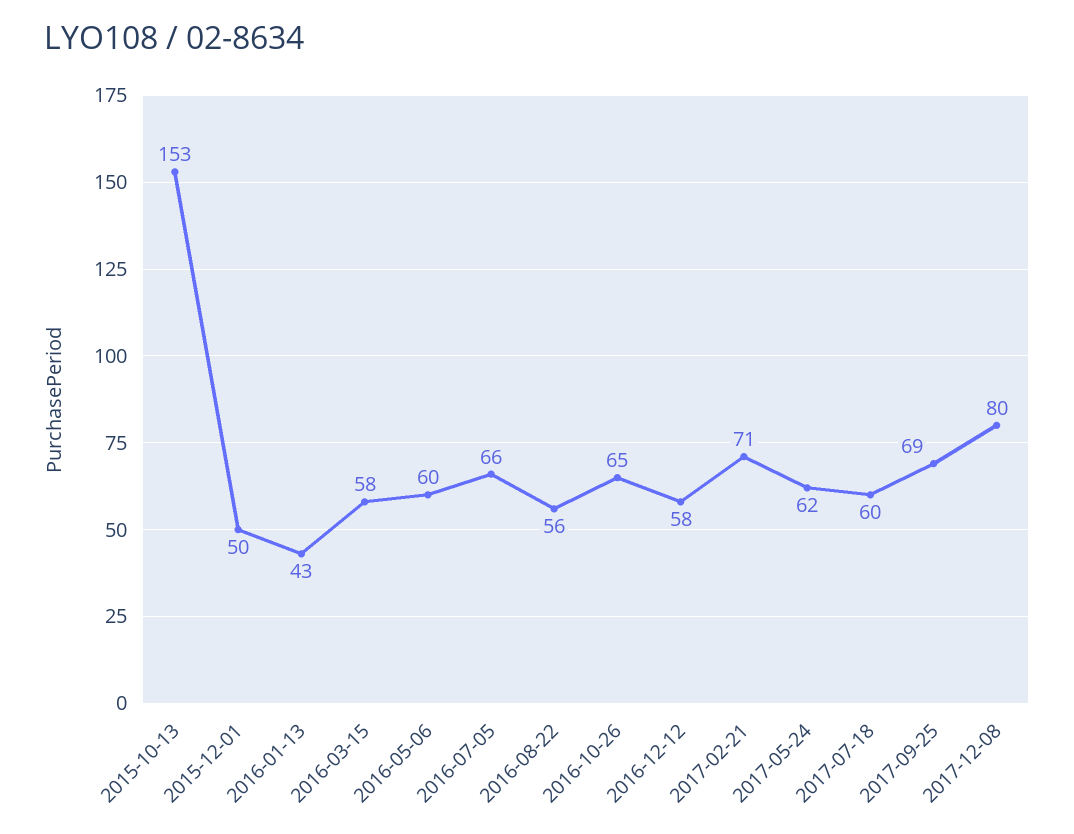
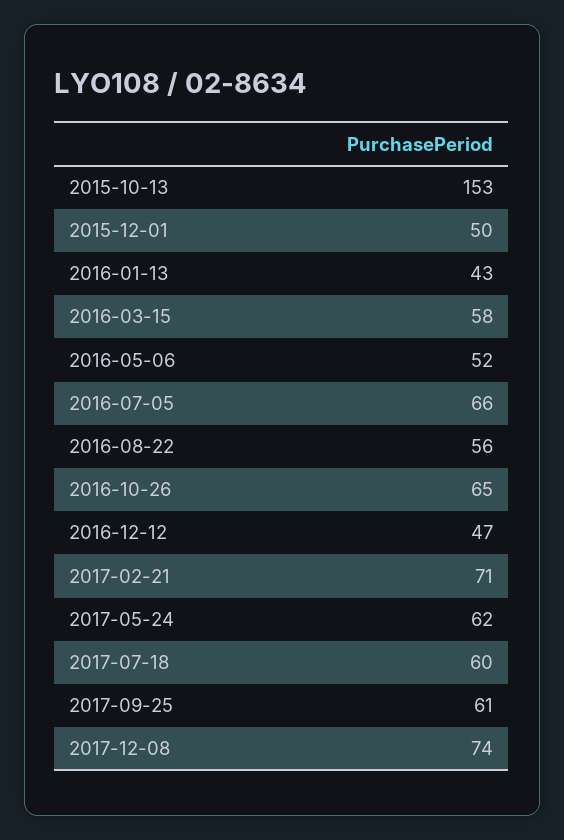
  {
    "2015-10-13": 153,
    "2015-12-01": 50,
    "2016-01-13": 43,
    "2016-03-15": 58,
-   "2016-05-06": 60,
+   "2016-05-06": 52,
    "2016-07-05": 66,
    "2016-08-22": 56,
    "2016-10-26": 65,
-   "2016-12-12": 58,
+   "2016-12-12": 47,
    "2017-02-21": 71,
    "2017-05-24": 62,
    "2017-07-18": 60,
-   "2017-09-25": 69,
+   "2017-09-25": 61,
-   "2017-12-08": 80
+   "2017-12-08": 74
  }

